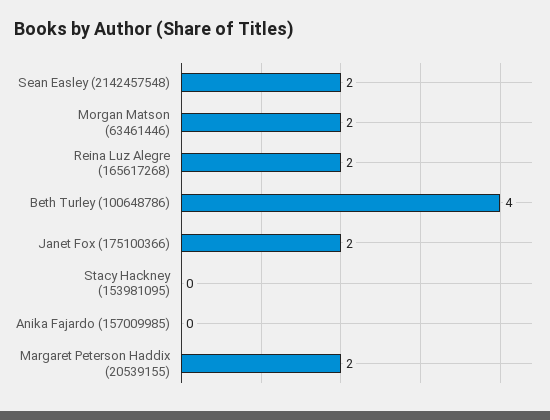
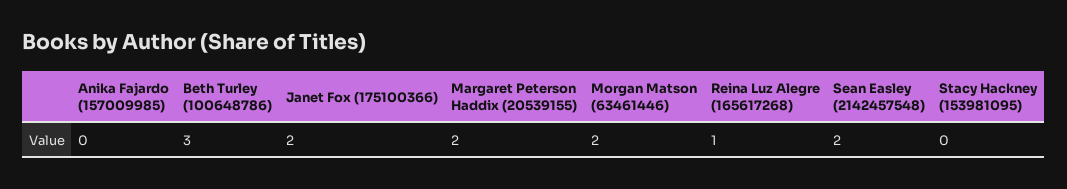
  {
    "Sean Easley (2142457548)": 2,
    "Morgan Matson (63461446)": 2,
-   "Reina Luz Alegre (165617268)": 2,
+   "Reina Luz Alegre (165617268)": 1,
-   "Beth Turley (100648786)": 4,
+   "Beth Turley (100648786)": 3,
    "Janet Fox (175100366)": 2,
    "Stacy Hackney (153981095)": 0,
    "Anika Fajardo (157009985)": 0,
    "Margaret Peterson Haddix (20539155)": 2
  }

